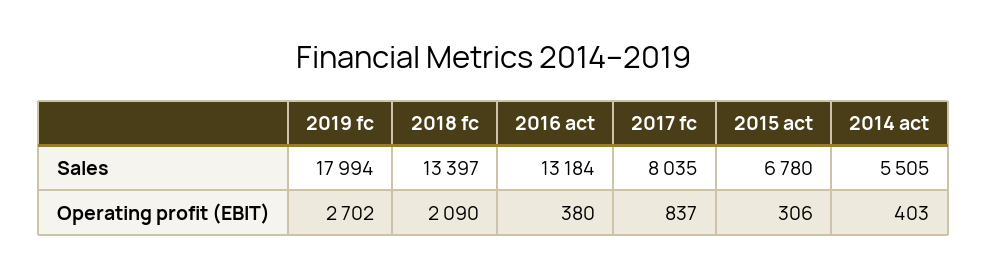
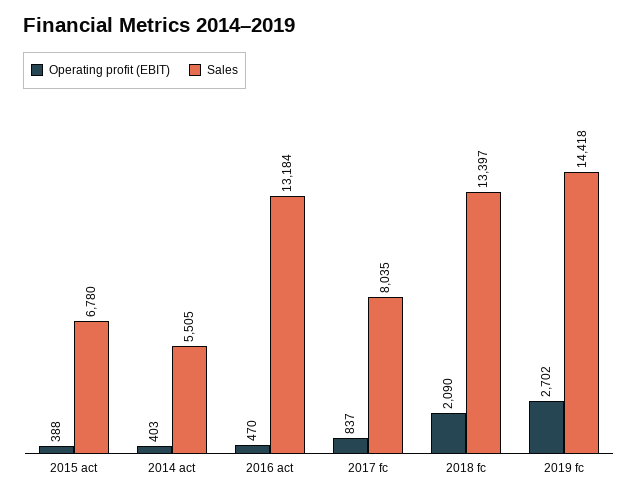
  {
    "Sales": {
-     "2019 fc": 17994,
+     "2019 fc": 14418,
      "2018 fc": 13397,
      "2016 act": 13184,
      "2017 fc": 8035,
      "2015 act": 6780,
      "2014 act": 5505
    },
    "Operating profit (EBIT)": {
      "2019 fc": 2702,
      "2018 fc": 2090,
-     "2016 act": 380,
+     "2016 act": 470,
      "2017 fc": 837,
-     "2015 act": 306,
+     "2015 act": 388,
      "2014 act": 403
    }
  }

